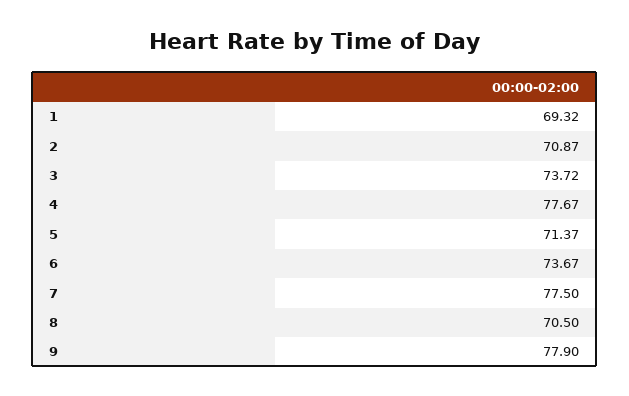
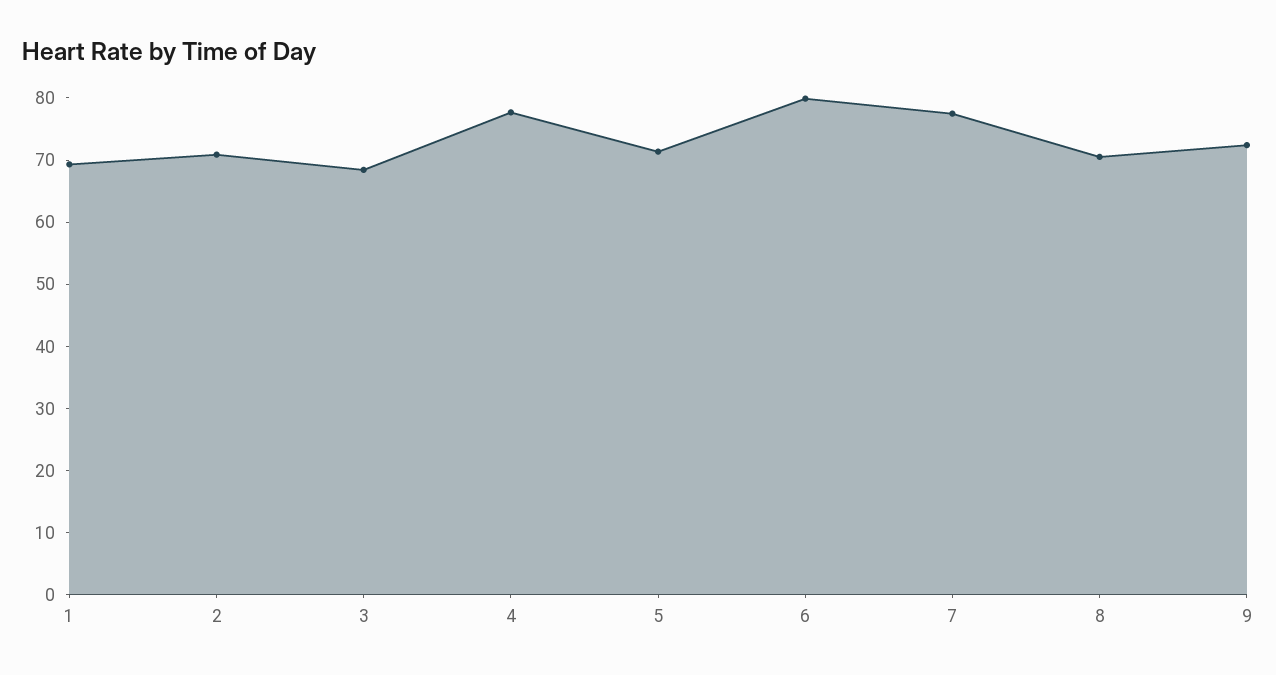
  {
    "1": 69.32,
    "2": 70.87,
-   "3": 73.72,
+   "3": 68,
    "4": 77.67,
    "5": 71.37,
-   "6": 73.67,
+   "6": 80,
    "7": 77.5,
    "8": 70.5,
-   "9": 77.9
+   "9": 72
  }

